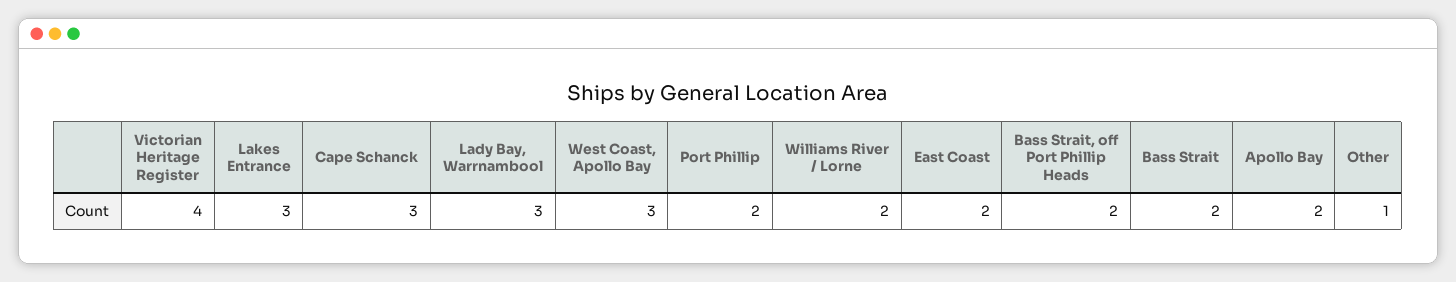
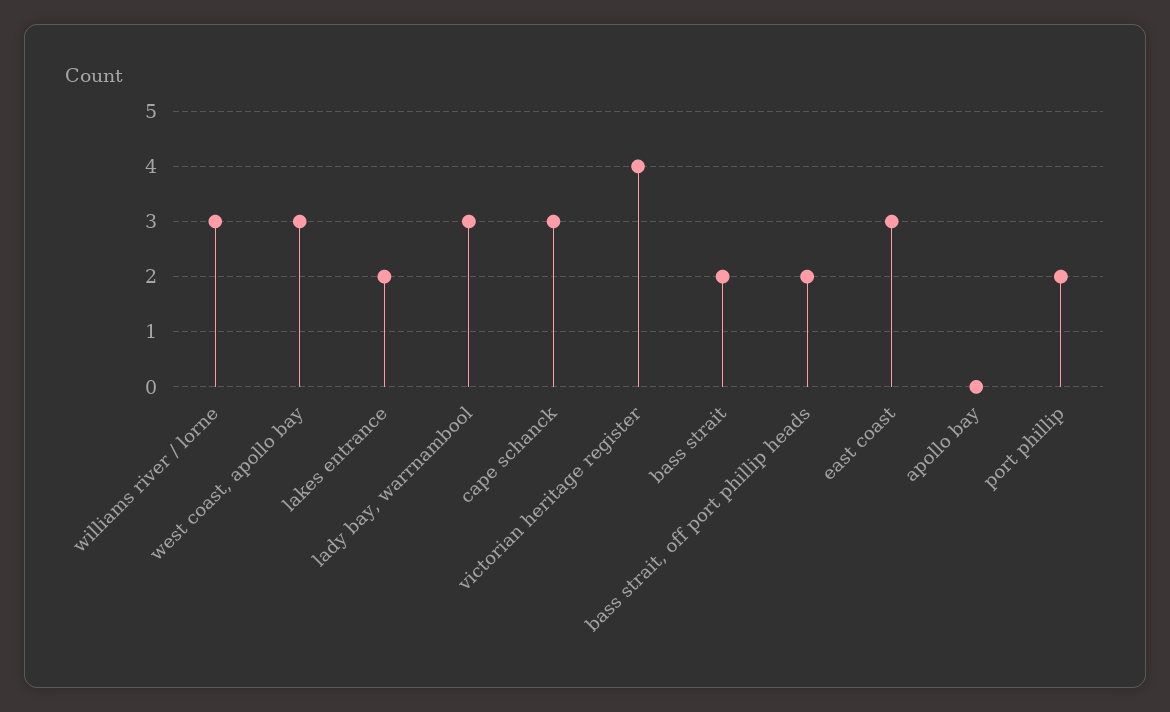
  {
    "Victorian Heritage Register": 4,
-   "Lakes Entrance": 3,
+   "Lakes Entrance": 2,
    "Cape Schanck": 3,
    "Lady Bay, Warrnambool": 3,
    "West Coast, Apollo Bay": 3,
    "Port Phillip": 2,
-   "Williams River / Lorne": 2,
+   "Williams River / Lorne": 3,
-   "East Coast": 2,
+   "East Coast": 3,
    "Bass Strait, off Port Phillip Heads": 2,
    "Bass Strait": 2,
-   "Apollo Bay": 2,
+   "Apollo Bay": 0
-   "Other": 1
  }

